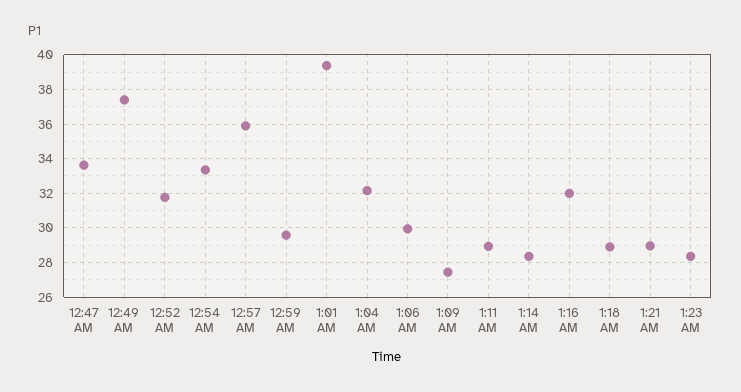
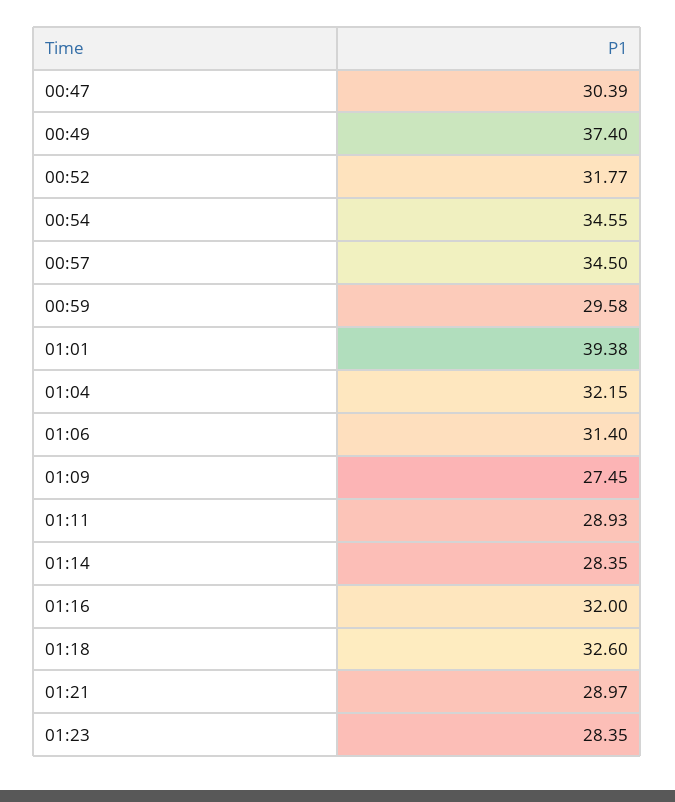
  {
-   "12:47 AM": 33.5,
+   "12:47 AM": 30.39,
    "12:49 AM": 37.4,
    "12:52 AM": 31.77,
-   "12:54 AM": 33.5,
+   "12:54 AM": 34.55,
-   "12:57 AM": 36,
+   "12:57 AM": 34.5,
    "12:59 AM": 29.58,
    "1:01 AM": 39.38,
    "1:04 AM": 32.15,
-   "1:06 AM": 30,
+   "1:06 AM": 31.4,
    "1:09 AM": 27.45,
    "1:11 AM": 28.93,
    "1:14 AM": 28.35,
    "1:16 AM": 32,
-   "1:18 AM": 29,
+   "1:18 AM": 32.6,
    "1:21 AM": 28.97,
    "1:23 AM": 28.35
  }

